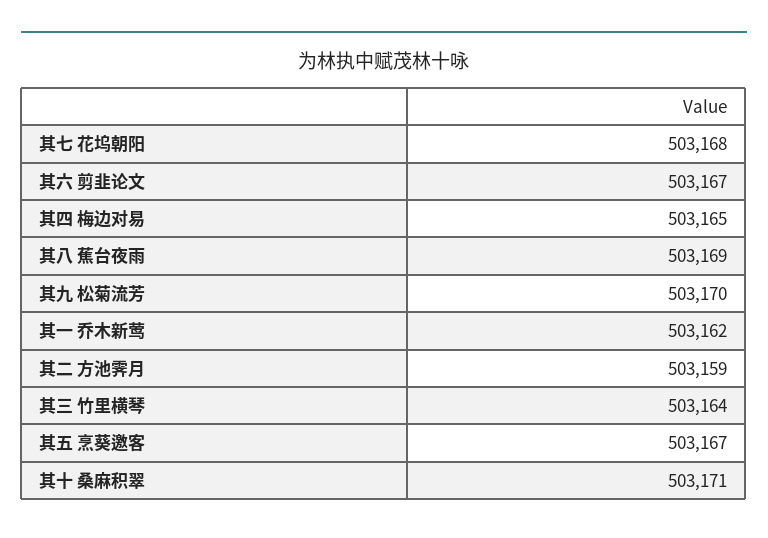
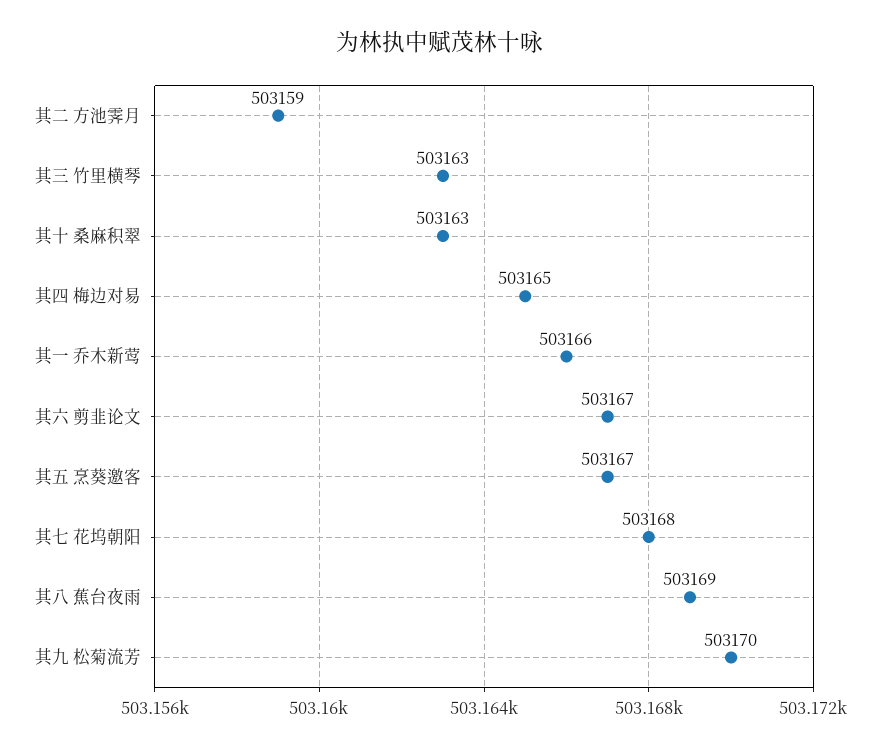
  {
    "其七 花坞朝阳": 503168,
    "其六 剪韭论文": 503167,
    "其四 梅边对易": 503165,
    "其八 蕉台夜雨": 503169,
    "其九 松菊流芳": 503170,
-   "其一 乔木新莺": 503162,
+   "其一 乔木新莺": 503166,
    "其二 方池霁月": 503159,
-   "其三 竹里横琴": 503164,
+   "其三 竹里横琴": 503163,
    "其五 烹葵邀客": 503167,
-   "其十 桑麻积翠": 503171
+   "其十 桑麻积翠": 503163
  }

